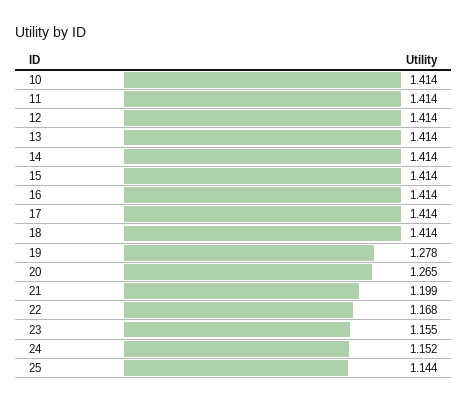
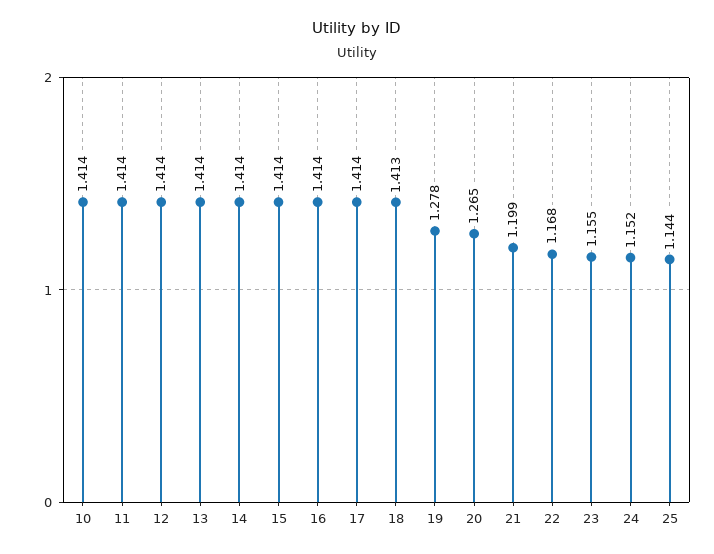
  {
    "10": 1.414,
    "11": 1.414,
    "12": 1.414,
    "13": 1.414,
    "14": 1.414,
    "15": 1.414,
    "16": 1.414,
    "17": 1.414,
-   "18": 1.414,
+   "18": 1.413,
    "19": 1.278,
    "20": 1.265,
    "21": 1.199,
    "22": 1.168,
    "23": 1.155,
    "24": 1.152,
    "25": 1.144
  }

